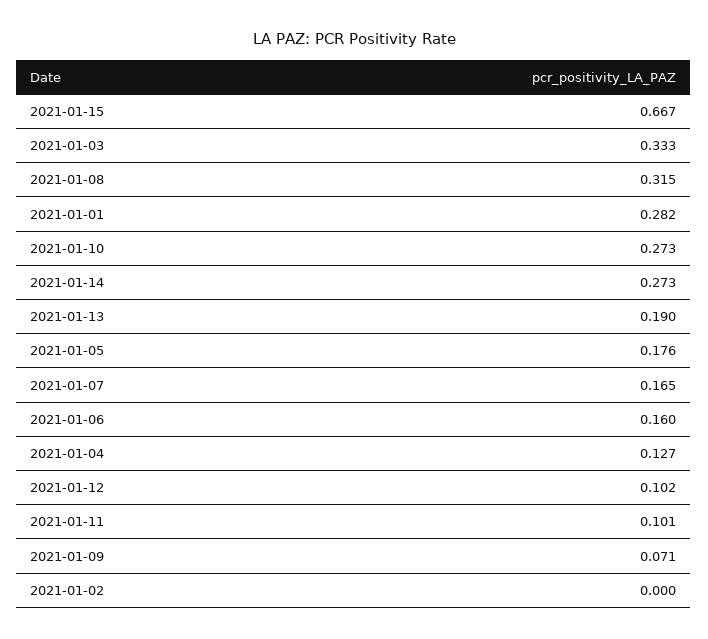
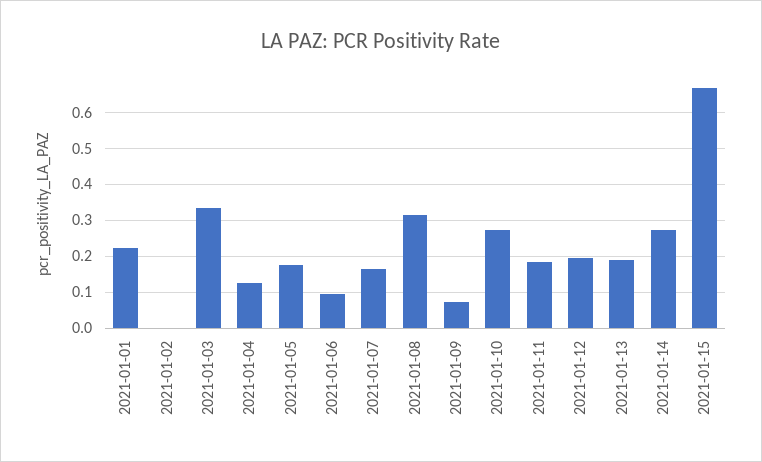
  {
    "2021-01-15": 0.667,
    "2021-01-03": 0.333,
    "2021-01-08": 0.315,
-   "2021-01-01": 0.282,
+   "2021-01-01": 0.22,
    "2021-01-10": 0.273,
    "2021-01-14": 0.273,
    "2021-01-13": 0.19,
    "2021-01-05": 0.176,
    "2021-01-07": 0.165,
-   "2021-01-06": 0.16,
+   "2021-01-06": 0.1,
    "2021-01-04": 0.127,
-   "2021-01-12": 0.102,
+   "2021-01-12": 0.2,
-   "2021-01-11": 0.101,
+   "2021-01-11": 0.18,
    "2021-01-09": 0.071,
    "2021-01-02": 0
  }

